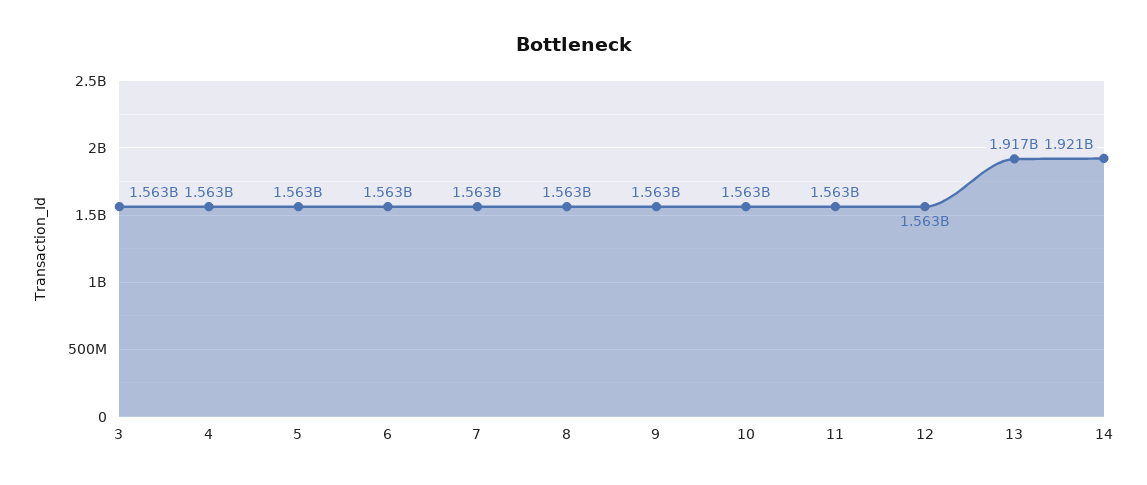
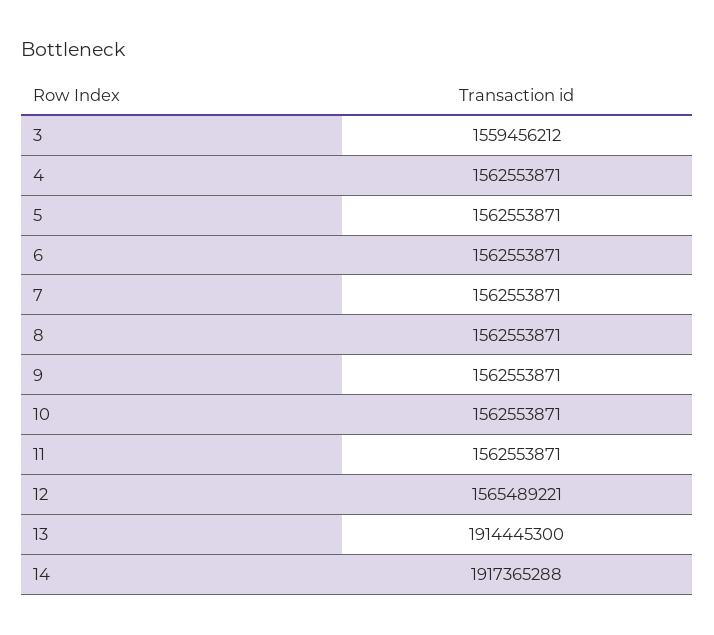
  {
-   "3": 1563000000,
+   "3": 1559456212,
    "4": 1562553871,
    "5": 1562553871,
    "6": 1562553871,
    "7": 1562553871,
    "8": 1562553871,
    "9": 1562553871,
    "10": 1562553871,
    "11": 1562553871,
-   "12": 1563000000,
+   "12": 1565489221,
-   "13": 1917000000,
+   "13": 1914445300,
-   "14": 1921000000
+   "14": 1917365288
  }

